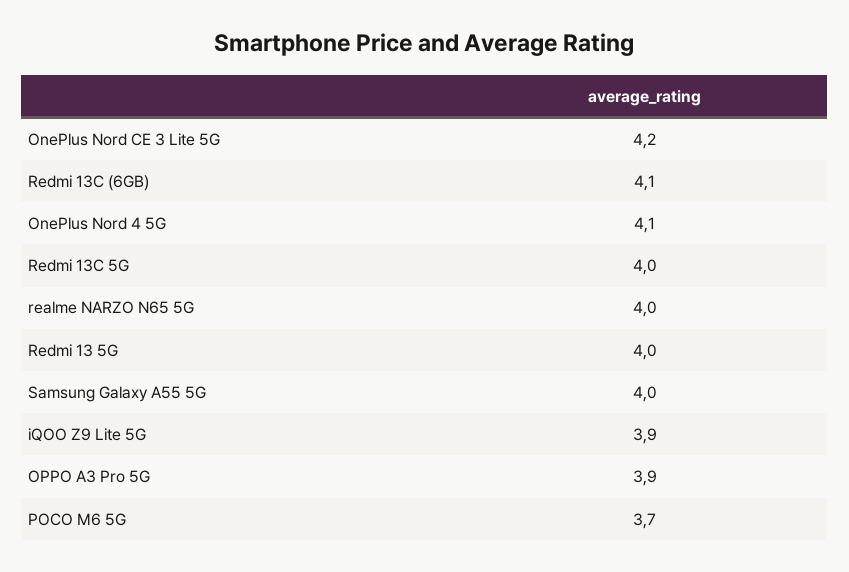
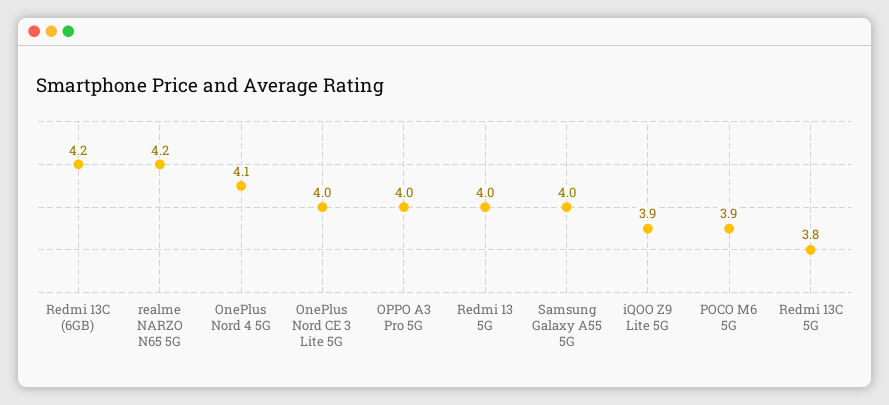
  {
-   "OnePlus Nord CE 3 Lite 5G": 4.2,
+   "OnePlus Nord CE 3 Lite 5G": 4,
-   "Redmi 13C (6GB)": 4.1,
+   "Redmi 13C (6GB)": 4.2,
    "OnePlus Nord 4 5G": 4.1,
-   "Redmi 13C 5G": 4,
+   "Redmi 13C 5G": 3.8,
-   "realme NARZO N65 5G": 4,
+   "realme NARZO N65 5G": 4.2,
    "Redmi 13 5G": 4,
    "Samsung Galaxy A55 5G": 4,
    "iQOO Z9 Lite 5G": 3.9,
-   "OPPO A3 Pro 5G": 3.9,
+   "OPPO A3 Pro 5G": 4,
-   "POCO M6 5G": 3.7
+   "POCO M6 5G": 3.9
  }

